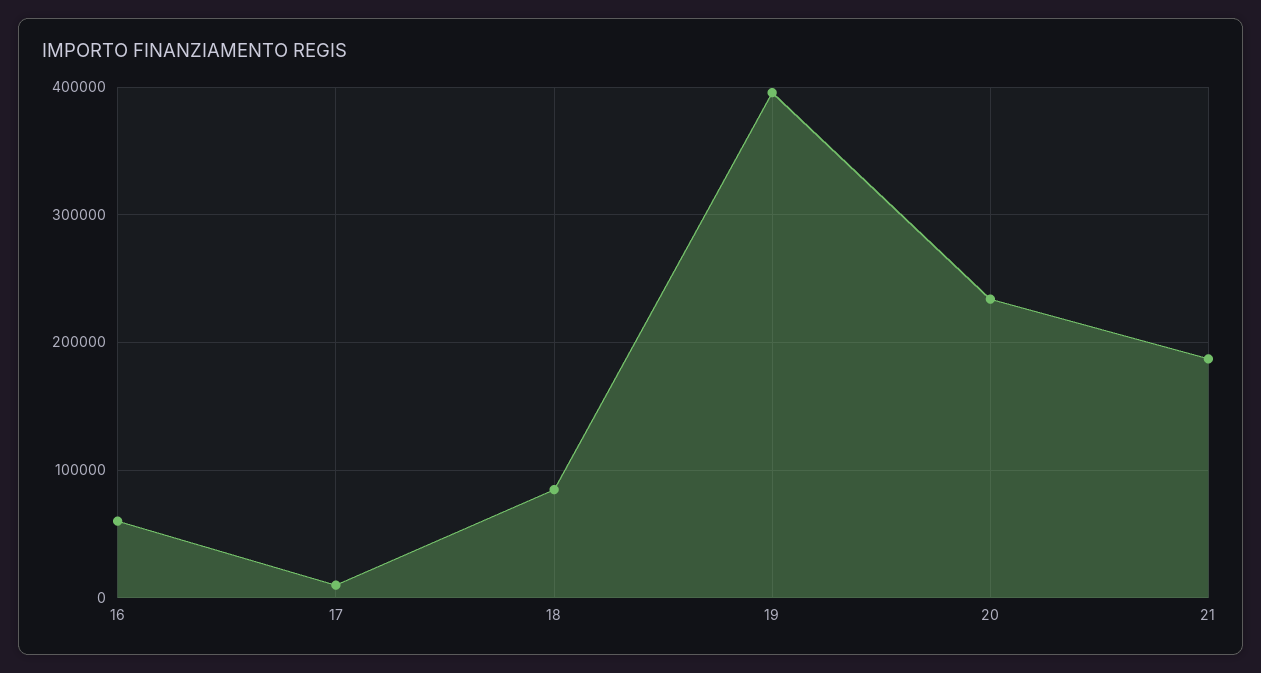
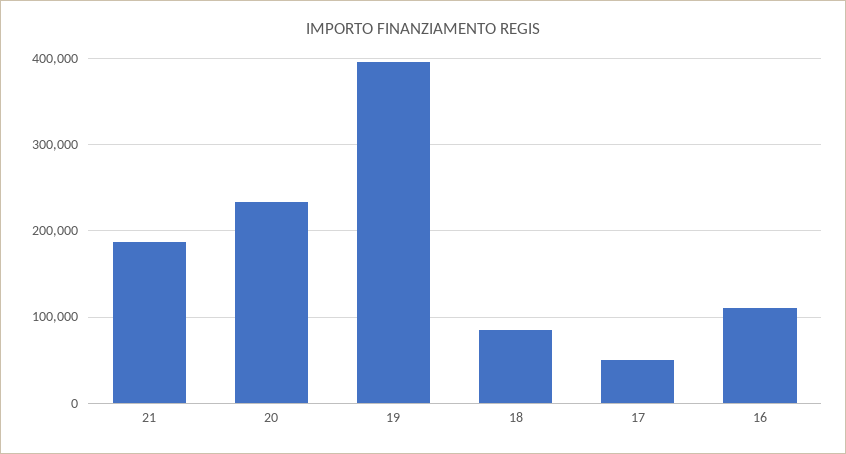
  {
-   "16": 60000,
+   "16": 110000,
-   "17": 10000,
+   "17": 50000,
    "18": 80000,
    "19": 400000,
    "20": 230000,
    "21": 190000
  }

